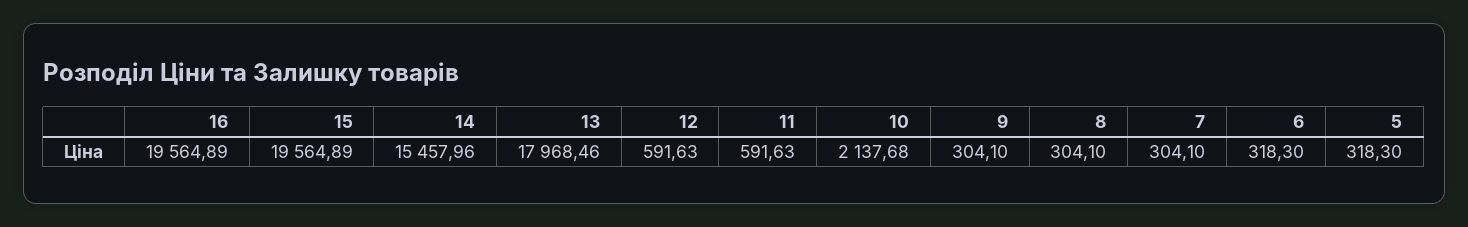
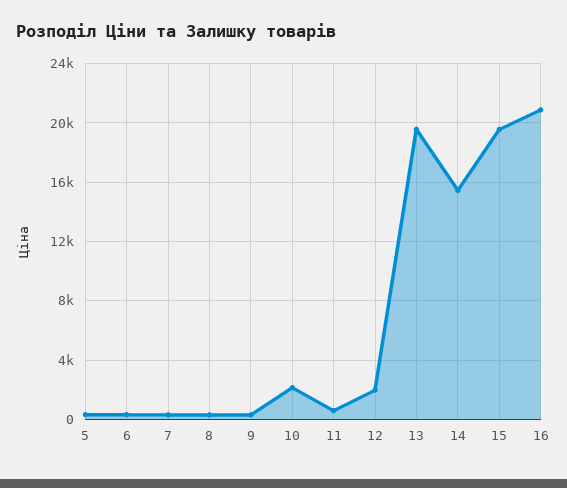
  {
-   "16": 19564.89,
+   "16": 21000,
    "15": 19564.89,
    "14": 15457.96,
-   "13": 17968.46,
+   "13": 19500,
-   "12": 591.63,
+   "12": 2000,
    "11": 591.63,
    "10": 2137.68,
    "9": 304.1,
    "8": 304.1,
    "7": 304.1,
    "6": 318.3,
    "5": 318.3
  }

